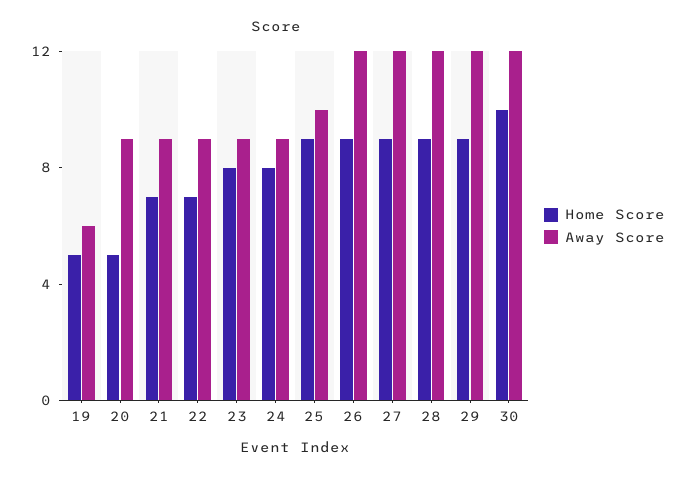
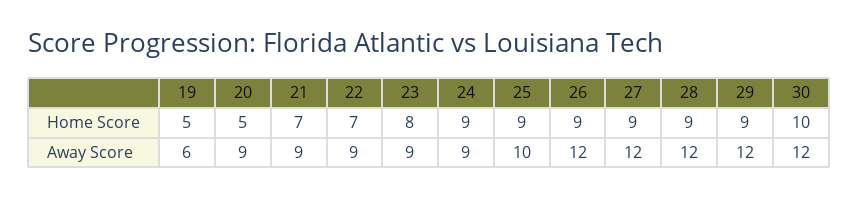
  {
    "Home Score": {
      "19": 5,
      "20": 5,
      "21": 7,
      "22": 7,
      "23": 8,
-     "24": 8,
+     "24": 9,
      "25": 9,
      "26": 9,
      "27": 9,
      "28": 9,
      "29": 9,
      "30": 10
    },
    "Away Score": {
      "19": 6,
      "20": 9,
      "21": 9,
      "22": 9,
      "23": 9,
      "24": 9,
      "25": 10,
      "26": 12,
      "27": 12,
      "28": 12,
      "29": 12,
      "30": 12
    }
  }

